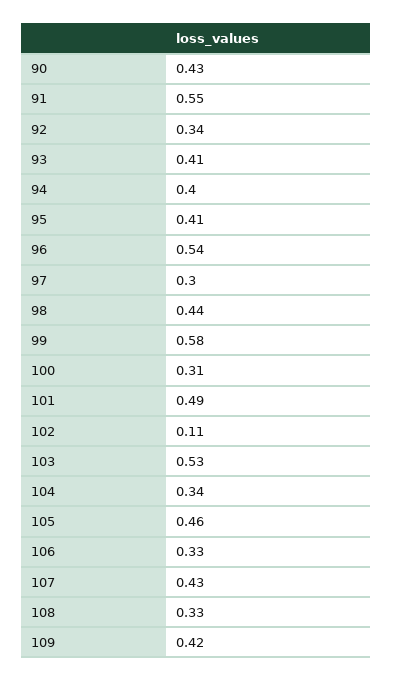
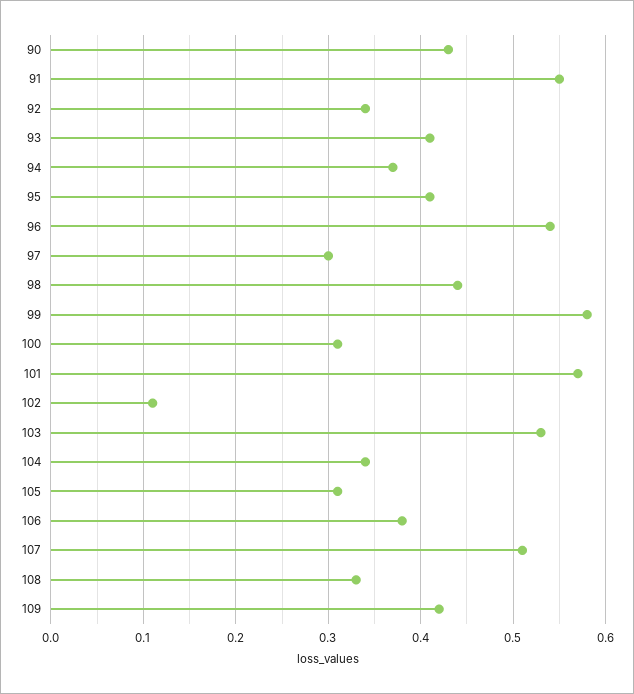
  {
    "90": 0.43,
    "91": 0.55,
    "92": 0.34,
    "93": 0.41,
-   "94": 0.4,
+   "94": 0.37,
    "95": 0.41,
    "96": 0.54,
    "97": 0.3,
    "98": 0.44,
    "99": 0.58,
    "100": 0.31,
-   "101": 0.49,
+   "101": 0.57,
    "102": 0.11,
    "103": 0.53,
    "104": 0.34,
-   "105": 0.46,
+   "105": 0.31,
-   "106": 0.33,
+   "106": 0.38,
-   "107": 0.43,
+   "107": 0.51,
    "108": 0.33,
    "109": 0.42
  }

